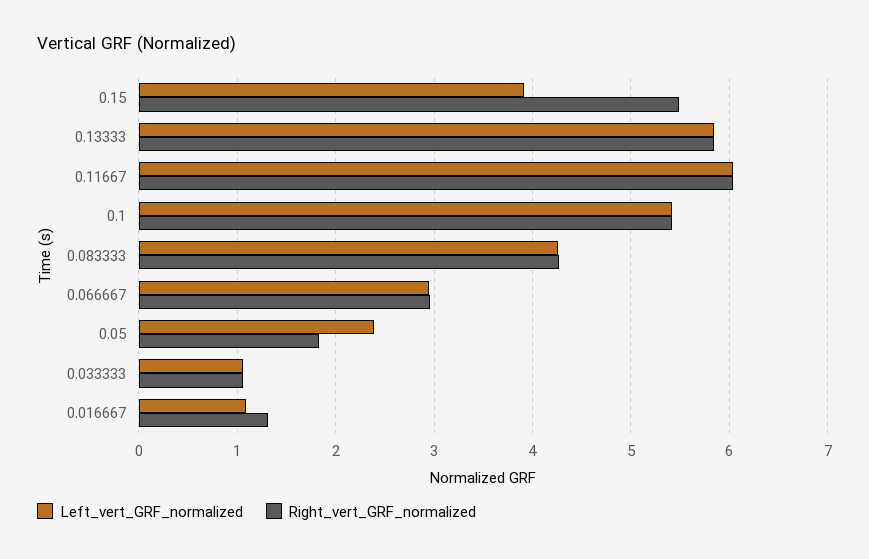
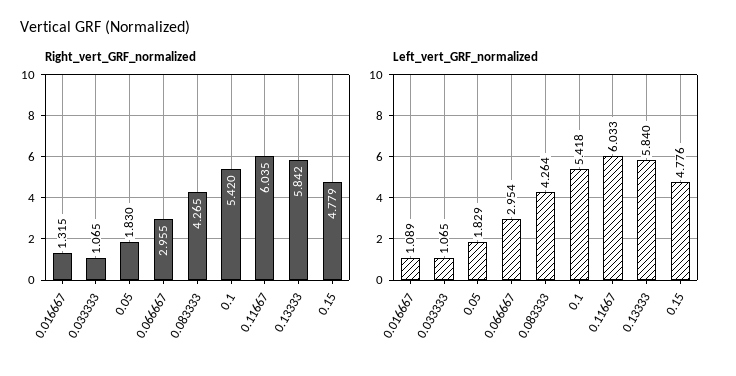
  {
    "Left_vert_GRF_normalized": {
-     "0.15": 3.9,
+     "0.15": 4.776,
      "0.13333": 5.84,
      "0.11667": 6.033,
      "0.1": 5.418,
      "0.083333": 4.264,
      "0.066667": 2.954,
-     "0.05": 2.4,
+     "0.05": 1.829,
      "0.033333": 1.065,
      "0.016667": 1.089
    },
    "Right_vert_GRF_normalized": {
-     "0.15": 5.5,
+     "0.15": 4.779,
      "0.13333": 5.842,
      "0.11667": 6.035,
      "0.1": 5.42,
      "0.083333": 4.265,
      "0.066667": 2.955,
      "0.05": 1.83,
      "0.033333": 1.065,
      "0.016667": 1.315
    }
  }

